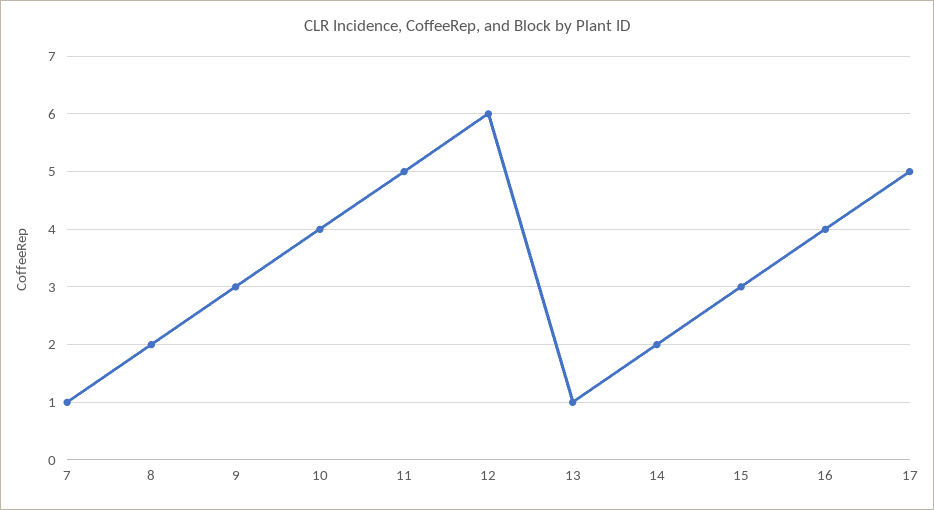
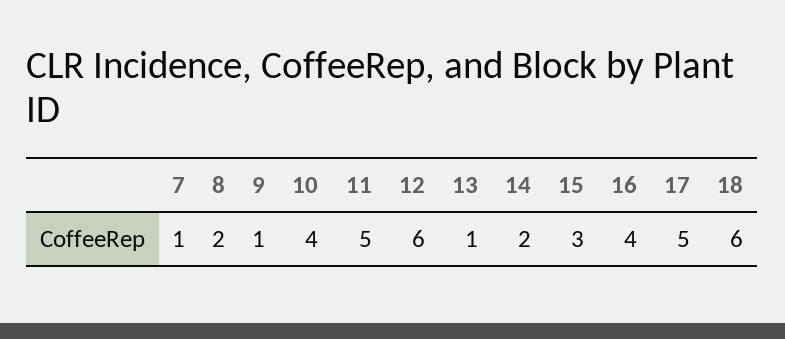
  {
    "7": 1,
    "8": 2,
-   "9": 3,
+   "9": 1,
    "10": 4,
    "11": 5,
    "12": 6,
    "13": 1,
    "14": 2,
    "15": 3,
    "16": 4,
-   "17": 5
+   "17": 5,
+   "18": 6
  }

